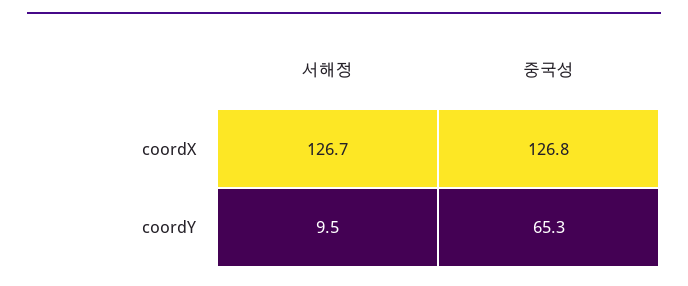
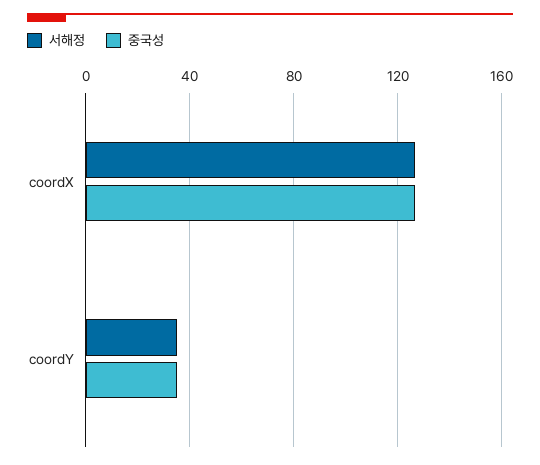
  {
    "서해정": {
      "coordX": 126.7,
-     "coordY": 9.5
+     "coordY": 35
    },
    "중국성": {
      "coordX": 126.8,
-     "coordY": 65.3
+     "coordY": 35
    }
  }

